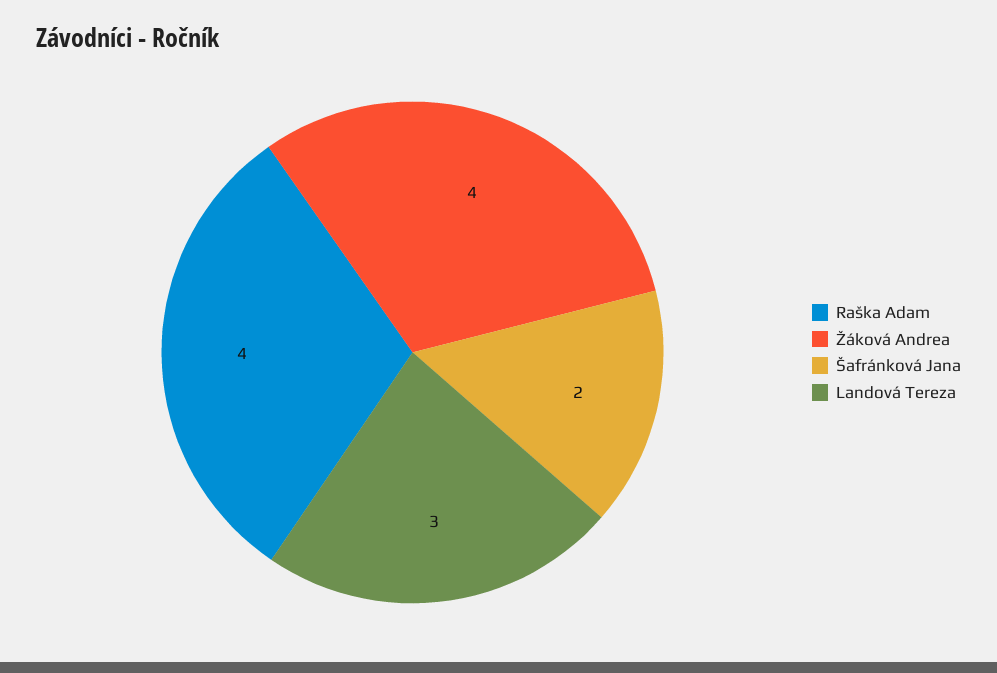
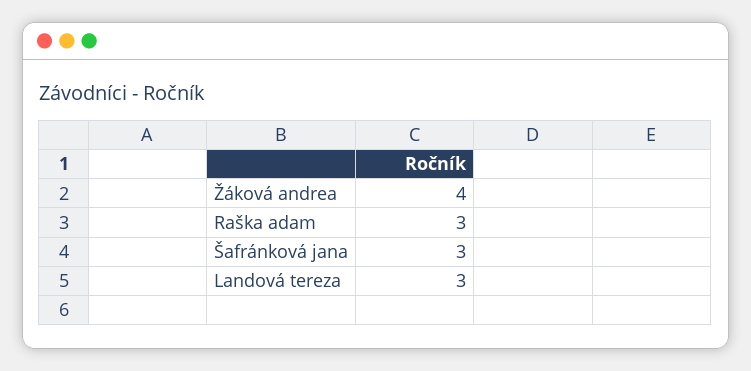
  {
-   "Raška Adam": 4,
+   "Raška Adam": 3,
    "Žáková Andrea": 4,
-   "Šafránková Jana": 2,
+   "Šafránková Jana": 3,
    "Landová Tereza": 3
  }

